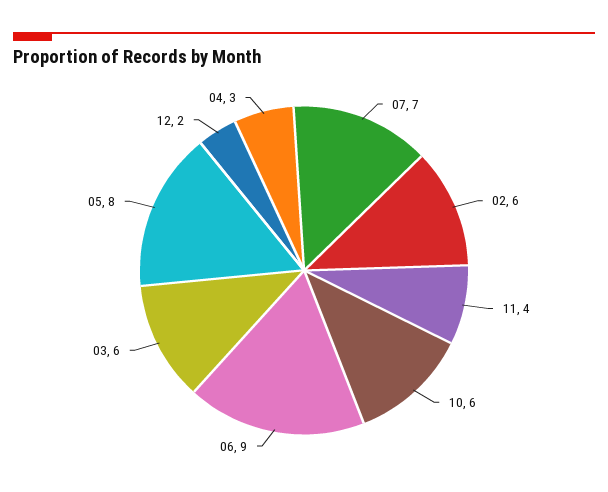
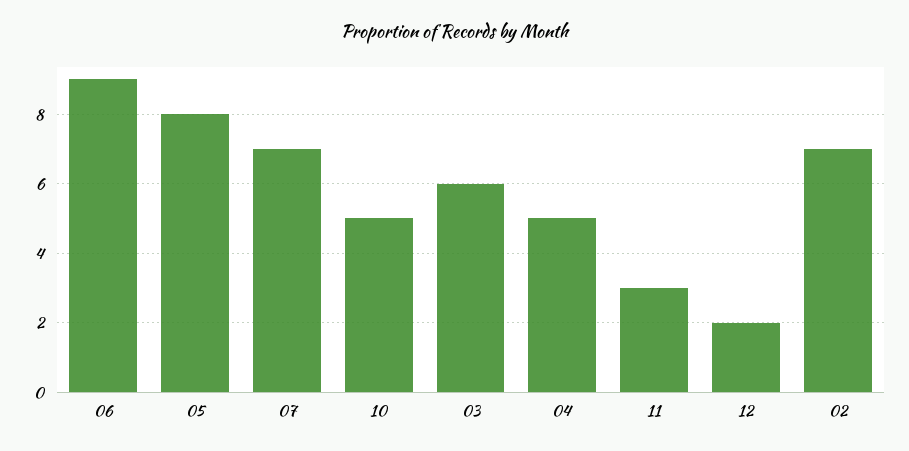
  {
    "07": 7,
-   "02": 6,
+   "02": 7,
-   "11": 4,
+   "11": 3,
-   "10": 6,
+   "10": 5,
    "06": 9,
    "03": 6,
    "05": 8,
    "12": 2,
-   "04": 3
+   "04": 5
  }

